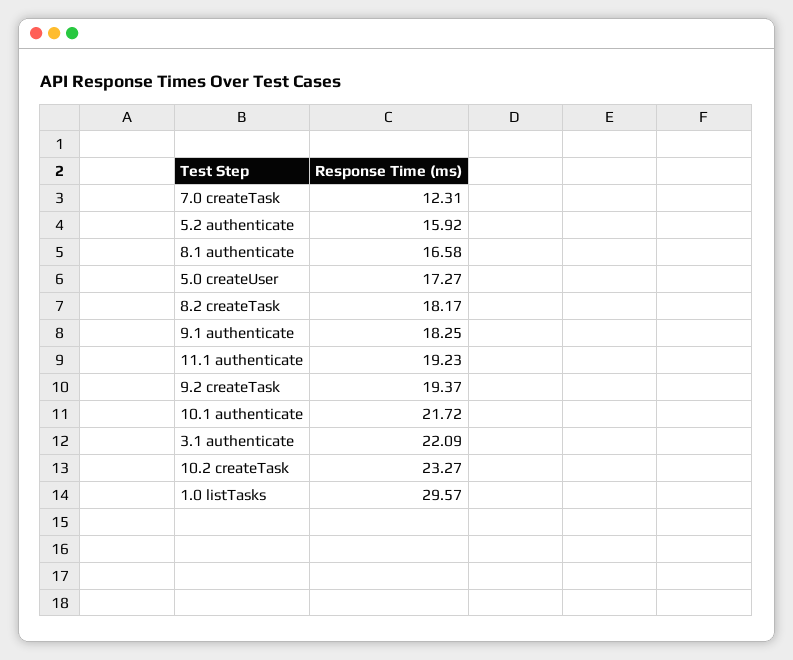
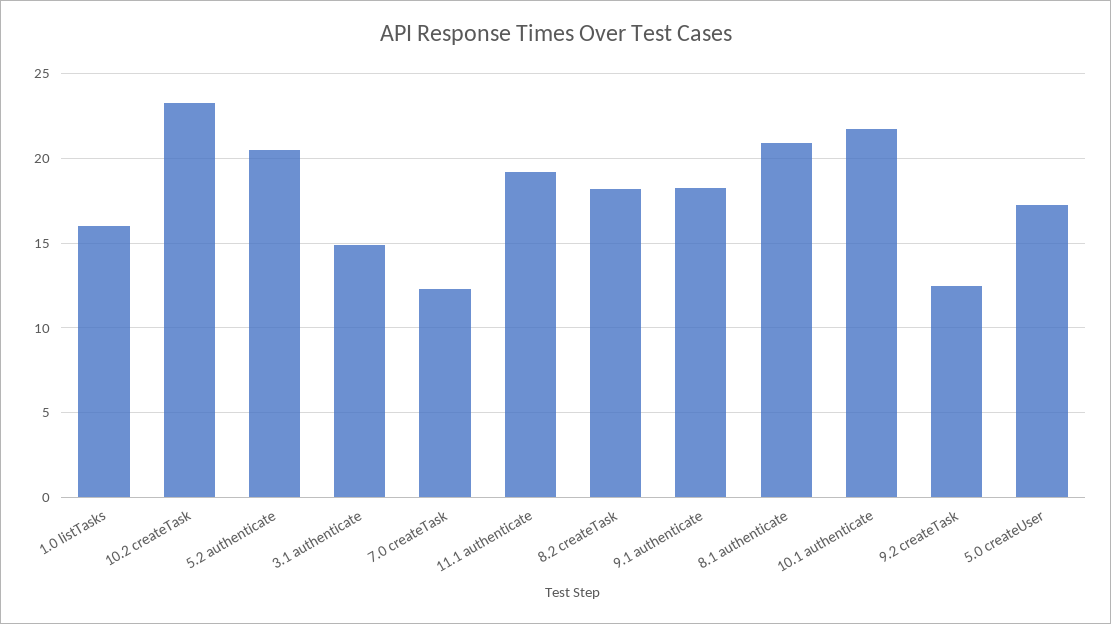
  {
    "7.0 createTask": 12.31,
-   "5.2 authenticate": 15.92,
+   "5.2 authenticate": 20.5,
-   "8.1 authenticate": 16.58,
+   "8.1 authenticate": 21,
    "5.0 createUser": 17.27,
    "8.2 createTask": 18.17,
    "9.1 authenticate": 18.25,
    "11.1 authenticate": 19.23,
-   "9.2 createTask": 19.37,
+   "9.2 createTask": 12.5,
    "10.1 authenticate": 21.72,
-   "3.1 authenticate": 22.09,
+   "3.1 authenticate": 15,
    "10.2 createTask": 23.27,
-   "1.0 listTasks": 29.57
+   "1.0 listTasks": 16
  }

